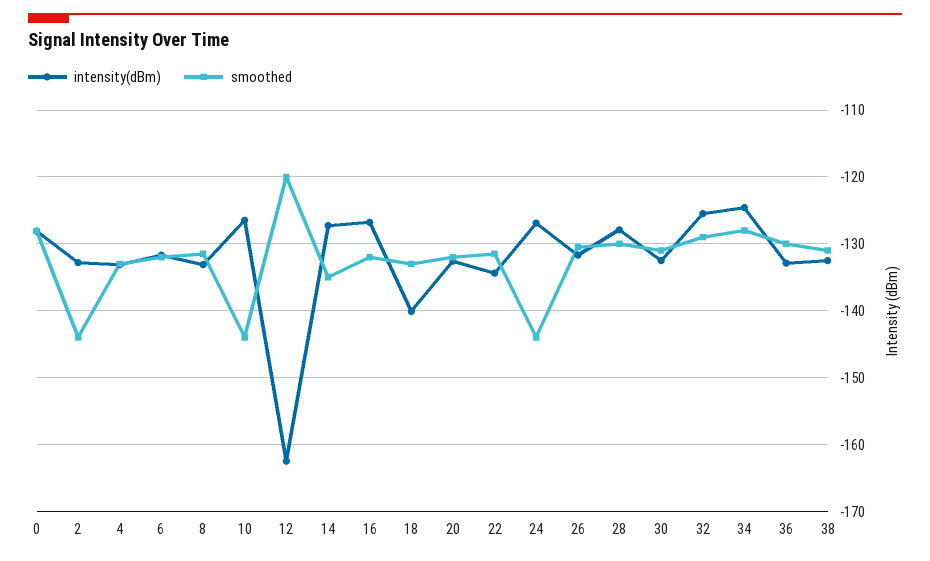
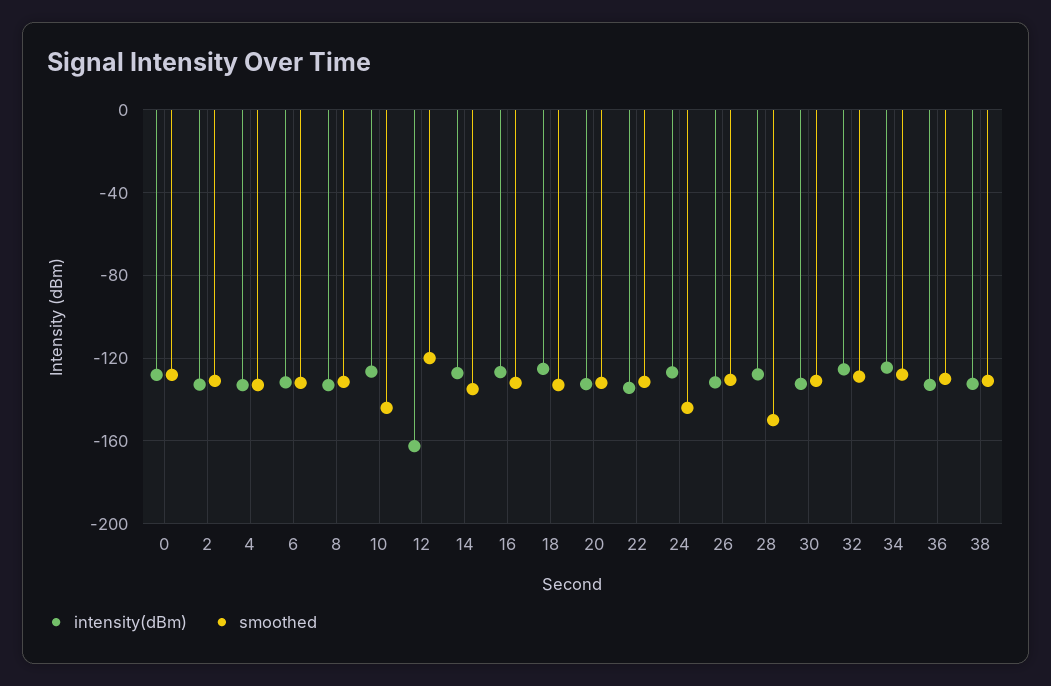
  {
    "intensity(dBm)": {
      "0": -128,
      "2": -133,
      "4": -133,
      "6": -132,
      "8": -133,
      "10": -127,
      "12": -163,
      "14": -127,
      "16": -127,
-     "18": -140,
+     "18": -125,
      "20": -133,
      "22": -134,
      "24": -127,
      "26": -132,
      "28": -128,
      "30": -133,
      "32": -126,
      "34": -125,
      "36": -133,
      "38": -133
    },
    "smoothed": {
      "0": -128,
-     "2": -144,
+     "2": -130,
      "4": -133,
      "6": -132,
      "8": -132,
      "10": -144,
      "12": -120,
      "14": -135,
      "16": -132,
      "18": -133,
      "20": -132,
      "22": -132,
      "24": -144,
      "26": -131,
-     "28": -130,
+     "28": -150,
      "30": -131,
      "32": -129,
      "34": -128,
      "36": -130,
      "38": -131
    }
  }

